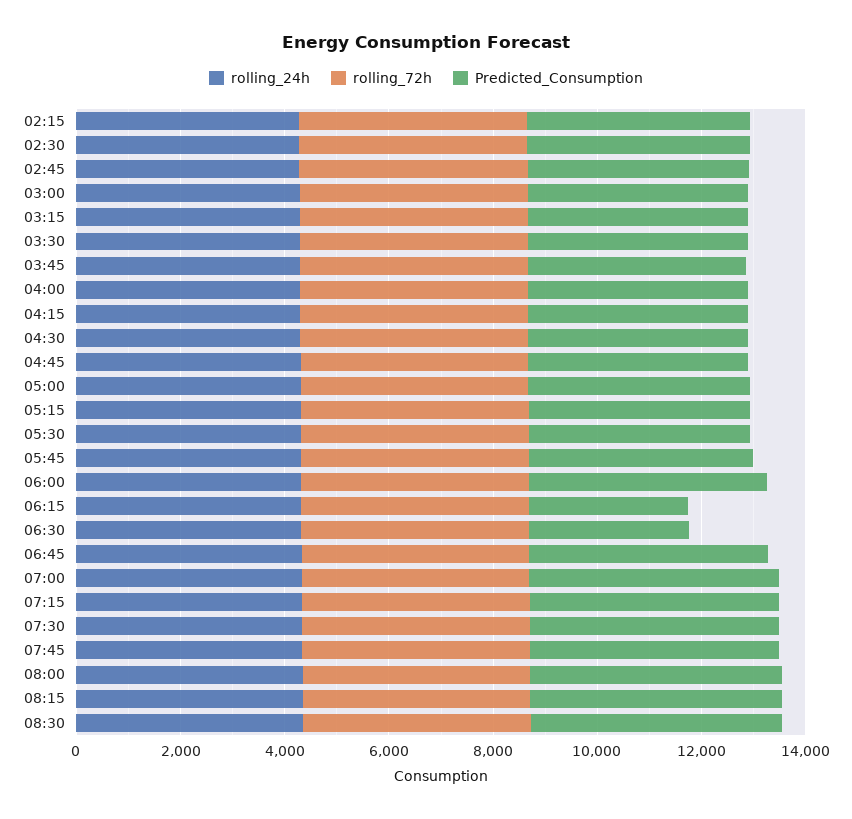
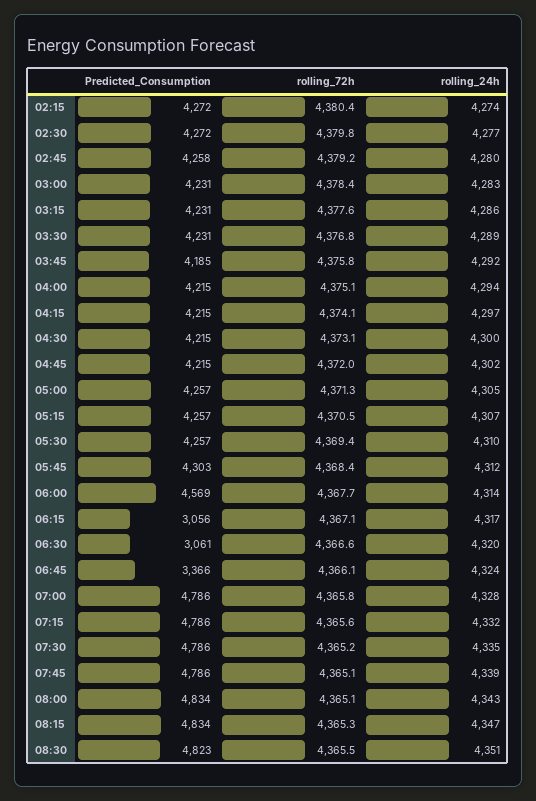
  {
    "rolling_24h": {
      "02:15": 4274,
      "02:30": 4277,
      "02:45": 4280,
      "03:00": 4283,
      "03:15": 4286,
      "03:30": 4289,
      "03:45": 4292,
      "04:00": 4294,
      "04:15": 4297,
      "04:30": 4300,
      "04:45": 4302,
      "05:00": 4305,
      "05:15": 4307,
      "05:30": 4310,
      "05:45": 4312,
      "06:00": 4314,
      "06:15": 4317,
      "06:30": 4320,
      "06:45": 4324,
      "07:00": 4328,
      "07:15": 4332,
      "07:30": 4335,
      "07:45": 4339,
      "08:00": 4343,
      "08:15": 4347,
      "08:30": 4351
    },
    "rolling_72h": {
      "02:15": 4380.4,
      "02:30": 4379.8,
      "02:45": 4379.2,
      "03:00": 4378.4,
      "03:15": 4377.6,
      "03:30": 4376.8,
      "03:45": 4375.8,
      "04:00": 4375.1,
      "04:15": 4374.1,
      "04:30": 4373.1,
      "04:45": 4372,
      "05:00": 4371.3,
      "05:15": 4370.5,
      "05:30": 4369.4,
      "05:45": 4368.4,
      "06:00": 4367.7,
      "06:15": 4367.1,
      "06:30": 4366.6,
      "06:45": 4366.1,
      "07:00": 4365.8,
      "07:15": 4365.6,
      "07:30": 4365.2,
      "07:45": 4365.1,
      "08:00": 4365.1,
      "08:15": 4365.3,
      "08:30": 4365.5
    },
    "Predicted_Consumption": {
      "02:15": 4272,
      "02:30": 4272,
      "02:45": 4258,
      "03:00": 4231,
      "03:15": 4231,
      "03:30": 4231,
      "03:45": 4185,
      "04:00": 4215,
      "04:15": 4215,
      "04:30": 4215,
      "04:45": 4215,
      "05:00": 4257,
      "05:15": 4257,
      "05:30": 4257,
      "05:45": 4303,
      "06:00": 4569,
      "06:15": 3056,
      "06:30": 3061,
-     "06:45": 4500,
+     "06:45": 3366,
      "07:00": 4786,
      "07:15": 4786,
      "07:30": 4786,
      "07:45": 4786,
      "08:00": 4834,
      "08:15": 4834,
      "08:30": 4823
    }
  }

